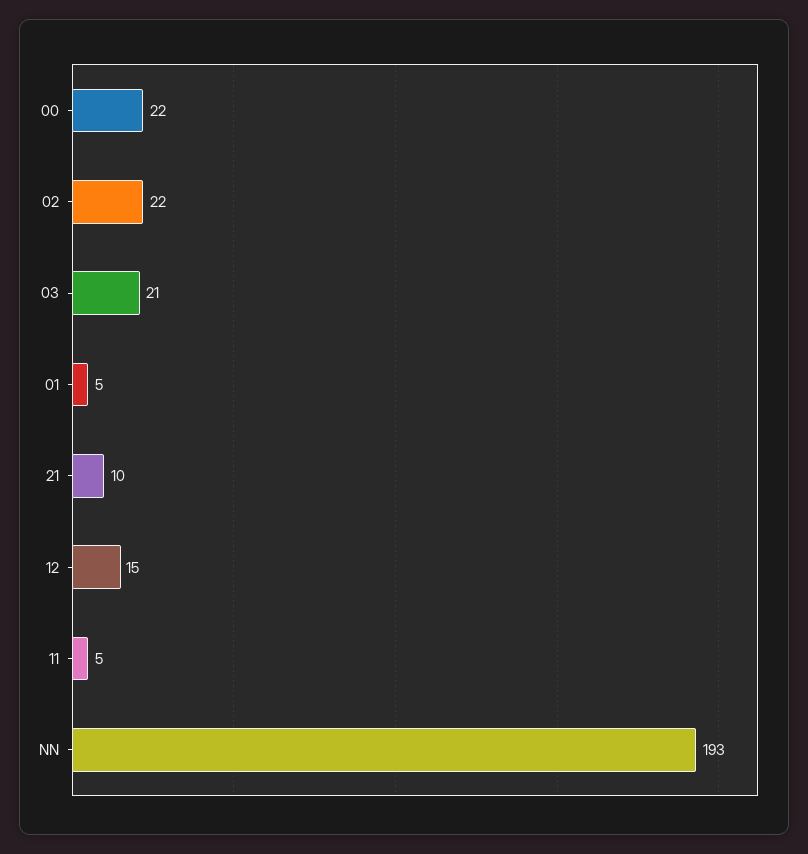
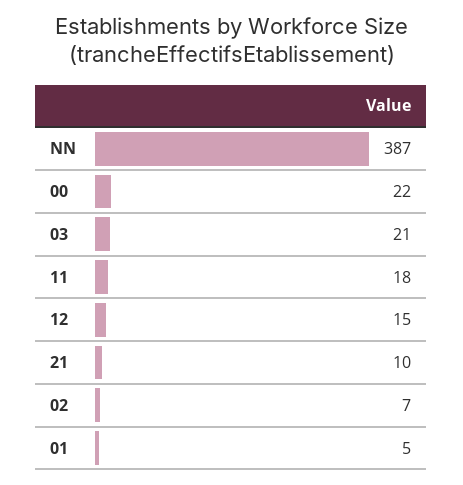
  {
    "00": 22,
-   "02": 22,
+   "02": 7,
    "03": 21,
    "01": 5,
    "21": 10,
    "12": 15,
-   "11": 5,
+   "11": 18,
-   "NN": 193
+   "NN": 387
  }

